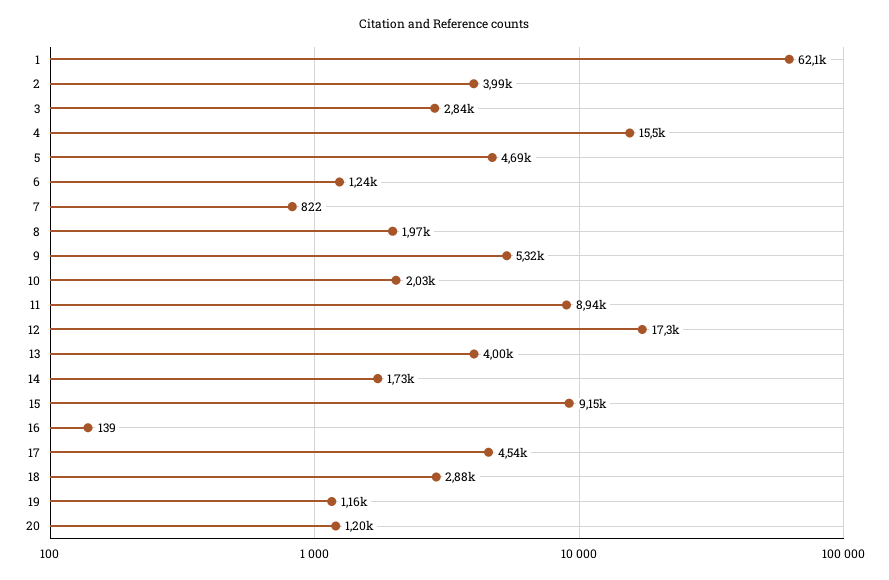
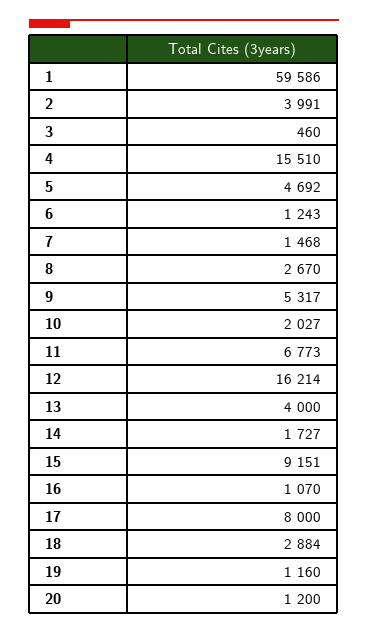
  {
-   "1": 62100,
+   "1": 59586,
    "2": 3991,
-   "3": 2840,
+   "3": 460,
    "4": 15510,
    "5": 4692,
    "6": 1243,
-   "7": 822,
+   "7": 1468,
-   "8": 1970,
+   "8": 2670,
    "9": 5317,
    "10": 2027,
-   "11": 8940,
+   "11": 6773,
-   "12": 17300,
+   "12": 16214,
    "13": 4000,
    "14": 1727,
    "15": 9151,
-   "16": 139,
+   "16": 1070,
-   "17": 4540,
+   "17": 8000,
    "18": 2884,
    "19": 1160,
    "20": 1200
  }

